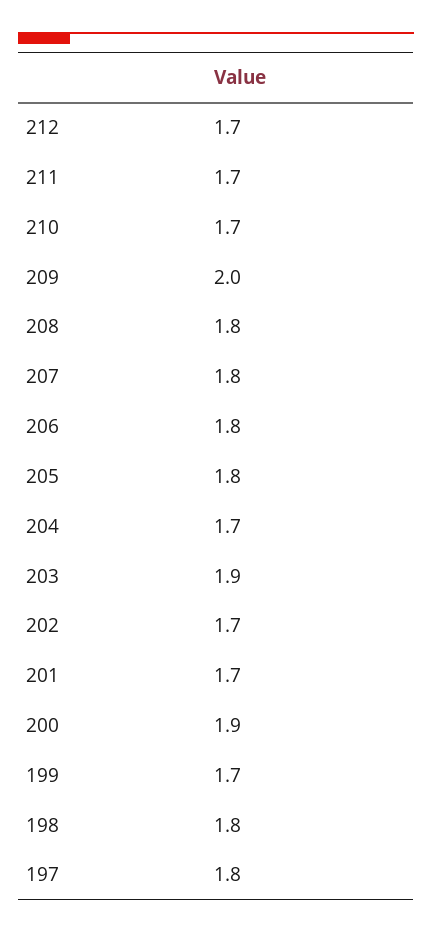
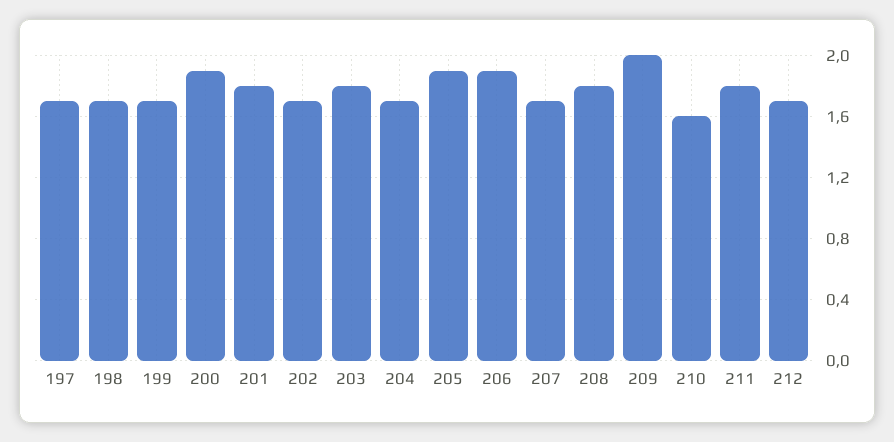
  {
    "212": 1.7,
-   "211": 1.7,
+   "211": 1.8,
-   "210": 1.7,
+   "210": 1.6,
    "209": 2,
    "208": 1.8,
-   "207": 1.8,
+   "207": 1.7,
-   "206": 1.8,
+   "206": 1.9,
-   "205": 1.8,
+   "205": 1.9,
    "204": 1.7,
-   "203": 1.9,
+   "203": 1.8,
    "202": 1.7,
-   "201": 1.7,
+   "201": 1.8,
    "200": 1.9,
    "199": 1.7,
-   "198": 1.8,
+   "198": 1.7,
-   "197": 1.8
+   "197": 1.7
  }

